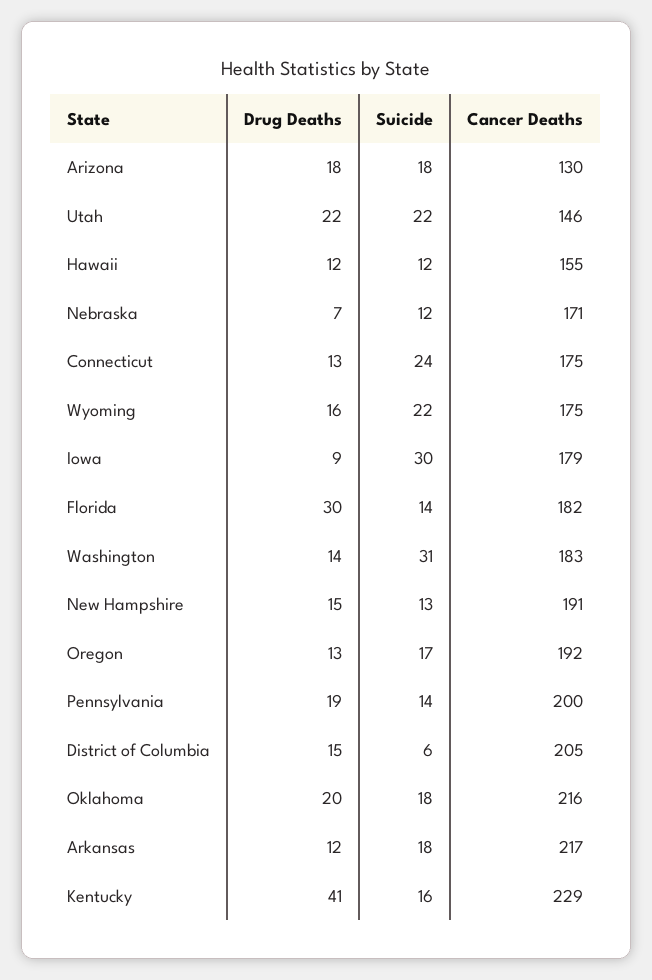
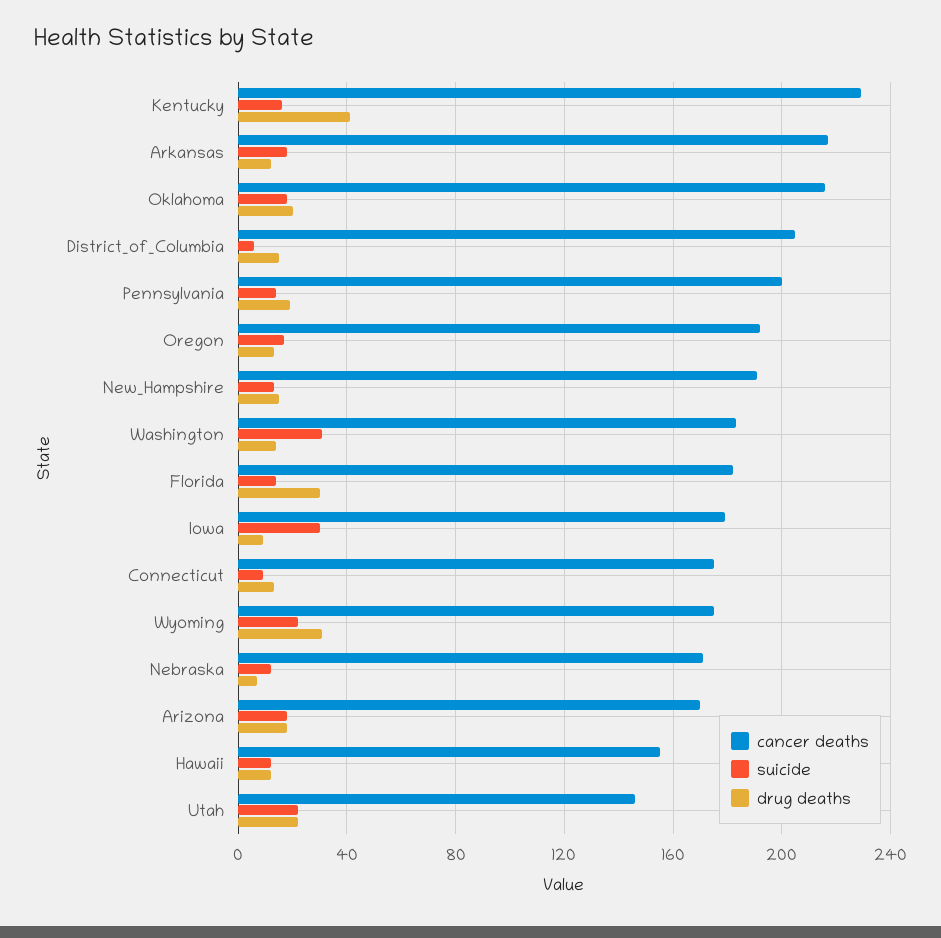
  {
    "Drug Deaths": {
      "Arizona": 18,
      "Utah": 22,
      "Hawaii": 12,
      "Nebraska": 7,
      "Connecticut": 13,
-     "Wyoming": 16,
+     "Wyoming": 30,
      "Iowa": 9,
      "Florida": 30,
      "Washington": 14,
      "New Hampshire": 15,
      "Oregon": 13,
      "Pennsylvania": 19,
      "District of Columbia": 15,
      "Oklahoma": 20,
      "Arkansas": 12,
      "Kentucky": 41
    },
    "Suicide": {
      "Arizona": 18,
      "Utah": 22,
      "Hawaii": 12,
      "Nebraska": 12,
-     "Connecticut": 24,
+     "Connecticut": 10,
      "Wyoming": 22,
      "Iowa": 30,
      "Florida": 14,
      "Washington": 31,
      "New Hampshire": 13,
      "Oregon": 17,
      "Pennsylvania": 14,
      "District of Columbia": 6,
      "Oklahoma": 18,
      "Arkansas": 18,
      "Kentucky": 16
    },
    "Cancer Deaths": {
-     "Arizona": 130,
+     "Arizona": 170,
      "Utah": 146,
      "Hawaii": 155,
      "Nebraska": 171,
      "Connecticut": 175,
      "Wyoming": 175,
      "Iowa": 179,
      "Florida": 182,
      "Washington": 183,
      "New Hampshire": 191,
      "Oregon": 192,
      "Pennsylvania": 200,
      "District of Columbia": 205,
      "Oklahoma": 216,
      "Arkansas": 217,
      "Kentucky": 229
    }
  }

